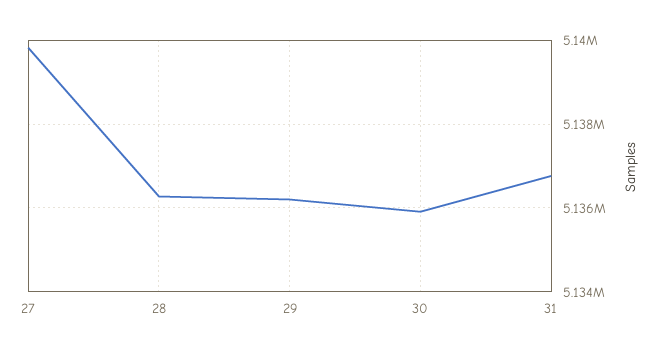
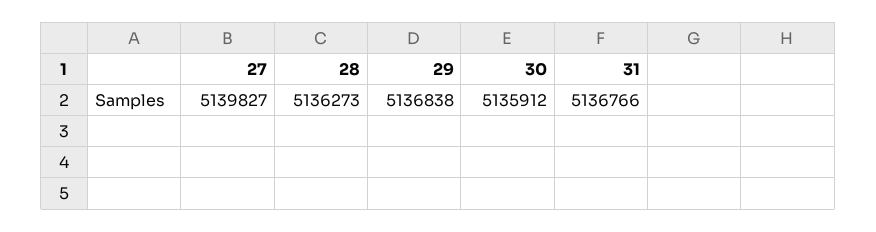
  {
    "27": 5139827,
    "28": 5136273,
-   "29": 5136200,
+   "29": 5136838,
    "30": 5135912,
    "31": 5136766
  }

